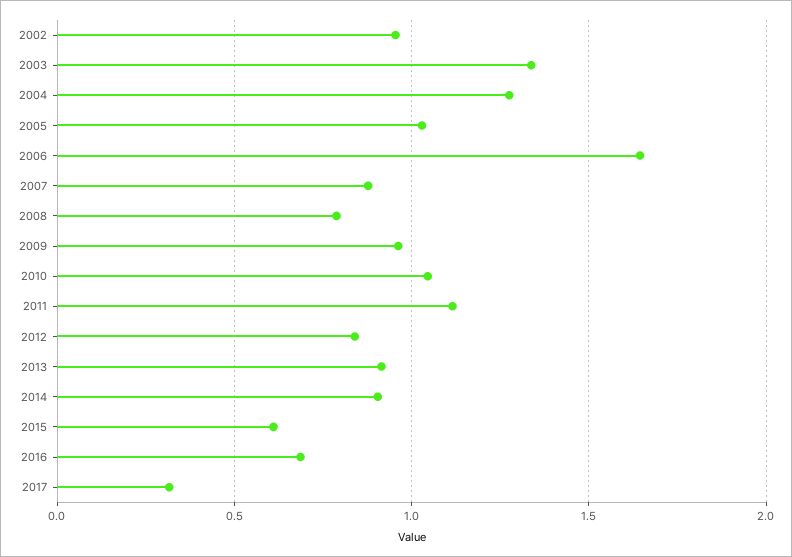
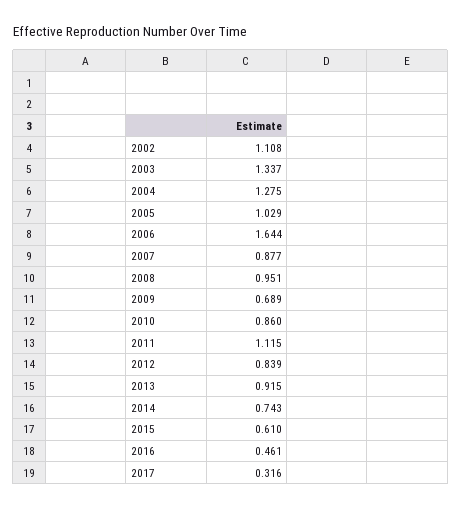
  {
-   "2002": 0.95,
+   "2002": 1.108,
    "2003": 1.337,
    "2004": 1.275,
    "2005": 1.029,
    "2006": 1.644,
    "2007": 0.877,
-   "2008": 0.8,
+   "2008": 0.951,
-   "2009": 0.95,
+   "2009": 0.689,
-   "2010": 1.05,
+   "2010": 0.86,
    "2011": 1.115,
    "2012": 0.839,
    "2013": 0.915,
-   "2014": 0.9,
+   "2014": 0.743,
    "2015": 0.61,
-   "2016": 0.7,
+   "2016": 0.461,
    "2017": 0.316
  }

